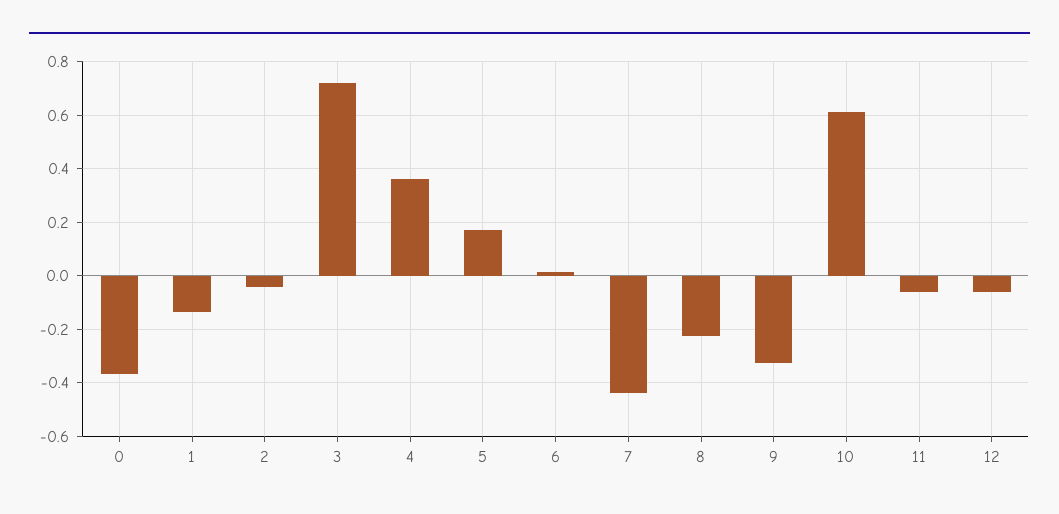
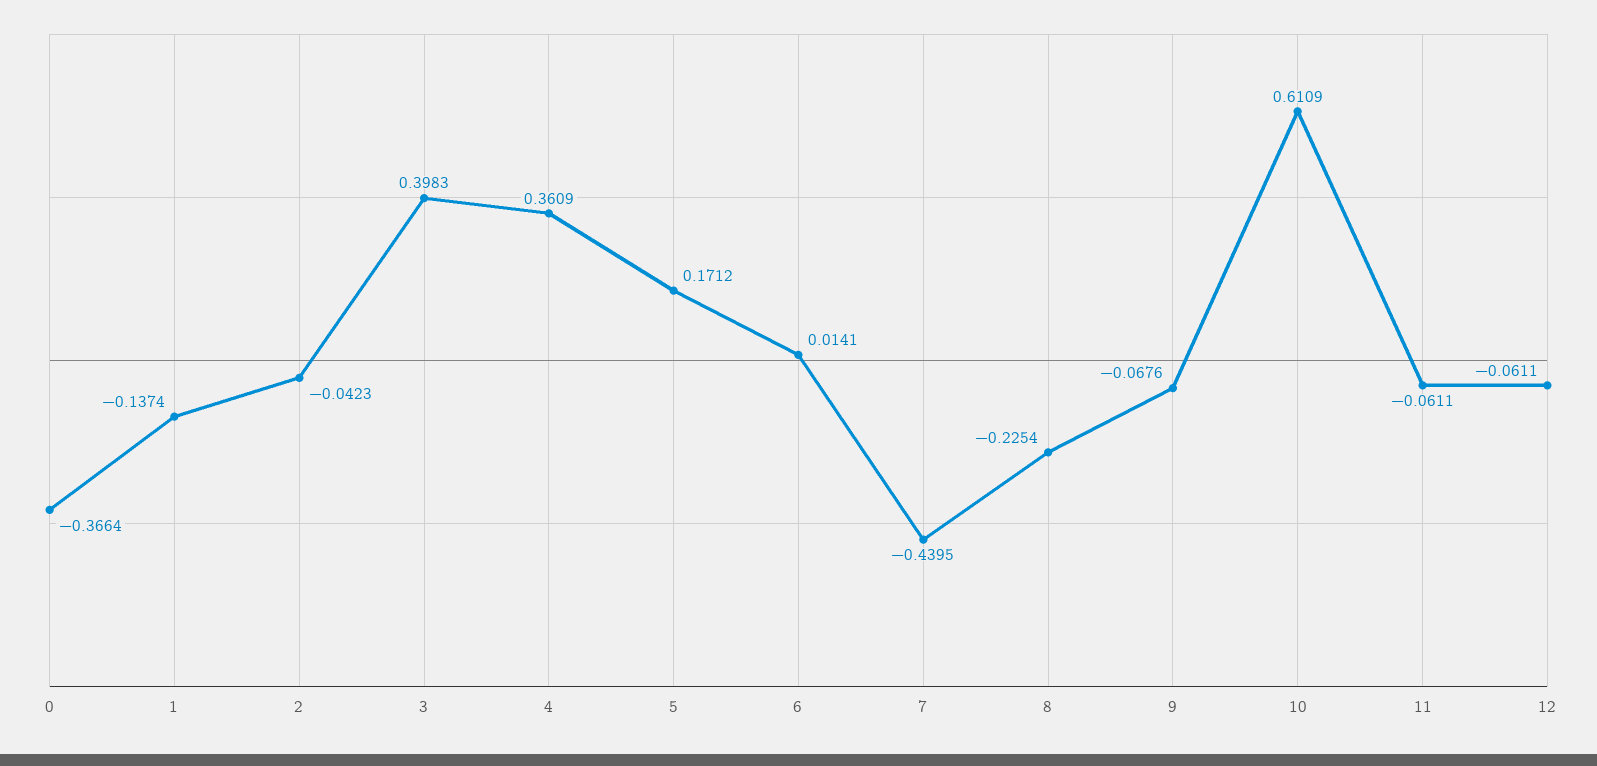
  {
    "0": -0.3664,
    "1": -0.1374,
    "2": -0.0423,
-   "3": 0.725,
+   "3": 0.3983,
    "4": 0.3609,
    "5": 0.1712,
    "6": 0.0141,
    "7": -0.4395,
    "8": -0.2254,
-   "9": -0.325,
+   "9": -0.0676,
    "10": 0.6109,
    "11": -0.0611,
    "12": -0.0611
  }

